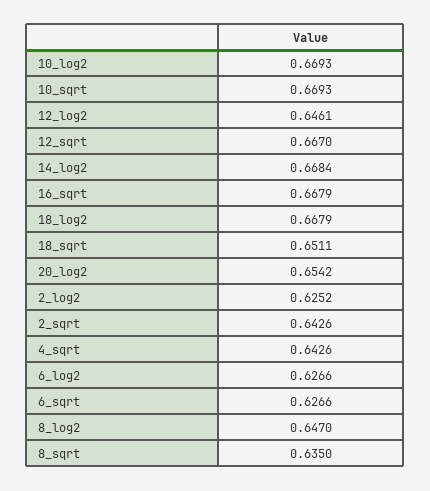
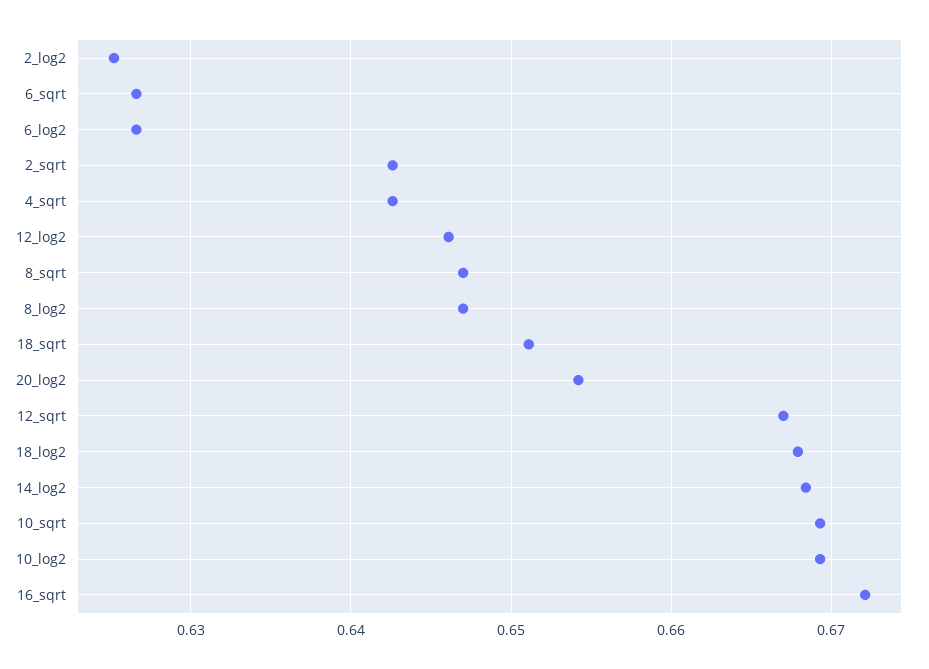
  {
    "10_log2": 0.6693,
    "10_sqrt": 0.6693,
    "12_log2": 0.6461,
    "12_sqrt": 0.667,
    "14_log2": 0.6684,
-   "16_sqrt": 0.6679,
+   "16_sqrt": 0.672,
    "18_log2": 0.6679,
    "18_sqrt": 0.6511,
    "20_log2": 0.6542,
    "2_log2": 0.6252,
    "2_sqrt": 0.6426,
    "4_sqrt": 0.6426,
    "6_log2": 0.6266,
    "6_sqrt": 0.6266,
    "8_log2": 0.647,
-   "8_sqrt": 0.635
+   "8_sqrt": 0.647
  }

